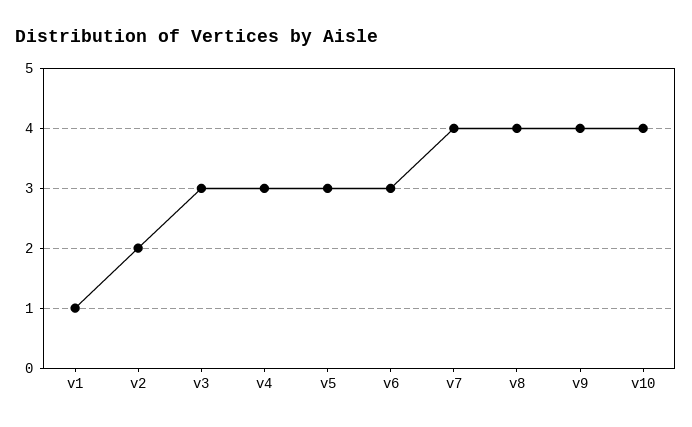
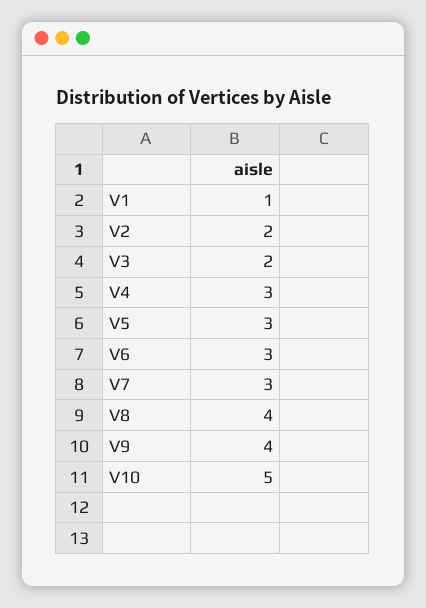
  {
    "v1": 1,
    "v2": 2,
-   "v3": 3,
+   "v3": 2,
    "v4": 3,
    "v5": 3,
    "v6": 3,
-   "v7": 4,
+   "v7": 3,
    "v8": 4,
    "v9": 4,
-   "v10": 4
+   "v10": 5
  }

